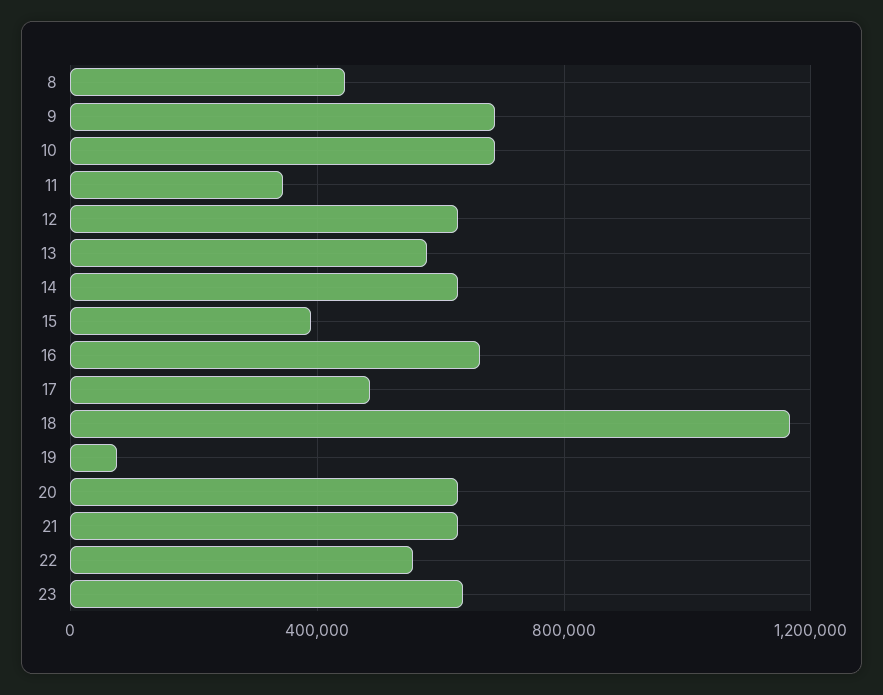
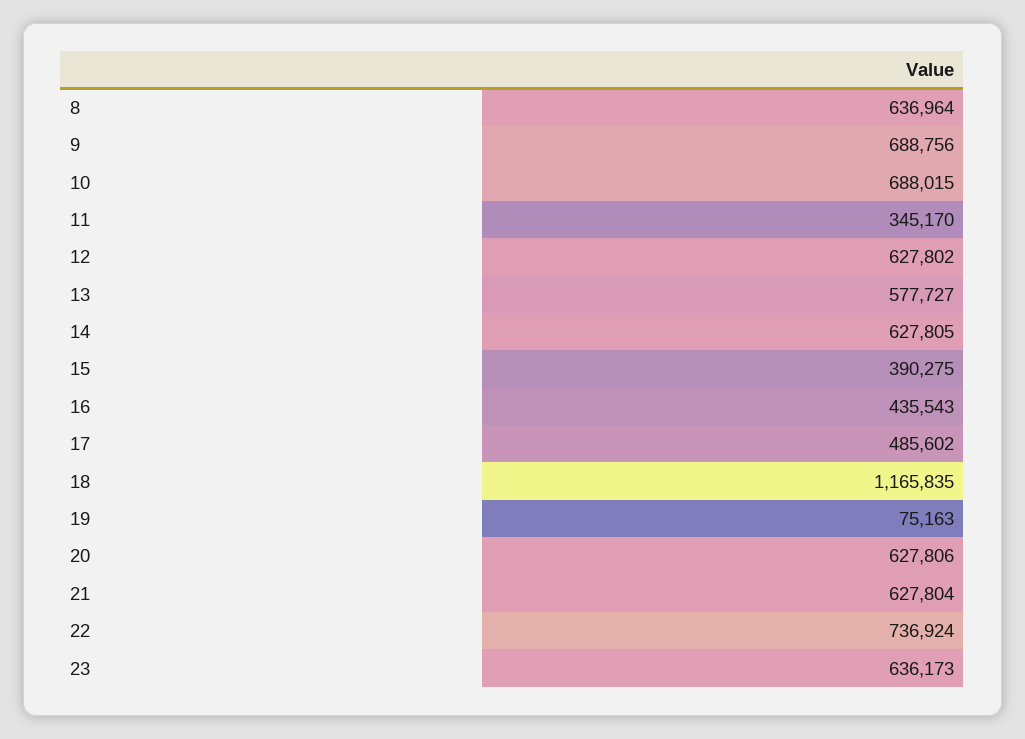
  {
-   "8": 450000,
+   "8": 636964,
    "9": 688756,
    "10": 688015,
    "11": 345170,
    "12": 627802,
    "13": 577727,
    "14": 627805,
    "15": 390275,
-   "16": 650000,
+   "16": 435543,
    "17": 485602,
    "18": 1165835,
    "19": 75163,
    "20": 627806,
    "21": 627804,
-   "22": 550000,
+   "22": 736924,
    "23": 636173
  }

